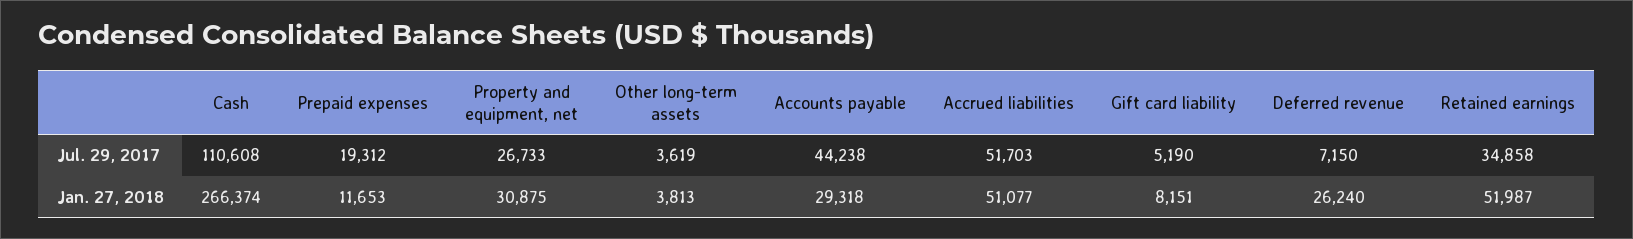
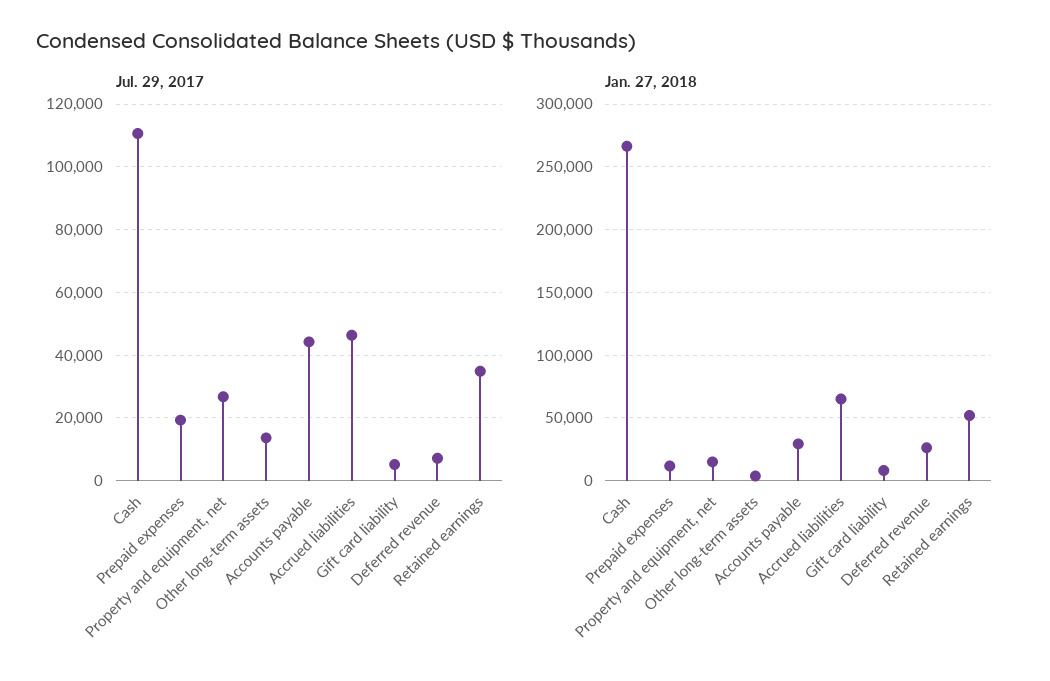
  {
    "Jul. 29, 2017": {
      "Cash": 110608,
      "Prepaid expenses": 19312,
      "Property and equipment, net": 26733,
-     "Other long-term assets": 3619,
+     "Other long-term assets": 14000,
      "Accounts payable": 44238,
-     "Accrued liabilities": 51703,
+     "Accrued liabilities": 46000,
      "Gift card liability": 5190,
      "Deferred revenue": 7150,
      "Retained earnings": 34858
    },
    "Jan. 27, 2018": {
      "Cash": 266374,
      "Prepaid expenses": 11653,
-     "Property and equipment, net": 30875,
+     "Property and equipment, net": 15000,
      "Other long-term assets": 3813,
      "Accounts payable": 29318,
-     "Accrued liabilities": 51077,
+     "Accrued liabilities": 65000,
      "Gift card liability": 8151,
      "Deferred revenue": 26240,
      "Retained earnings": 51987
    }
  }

